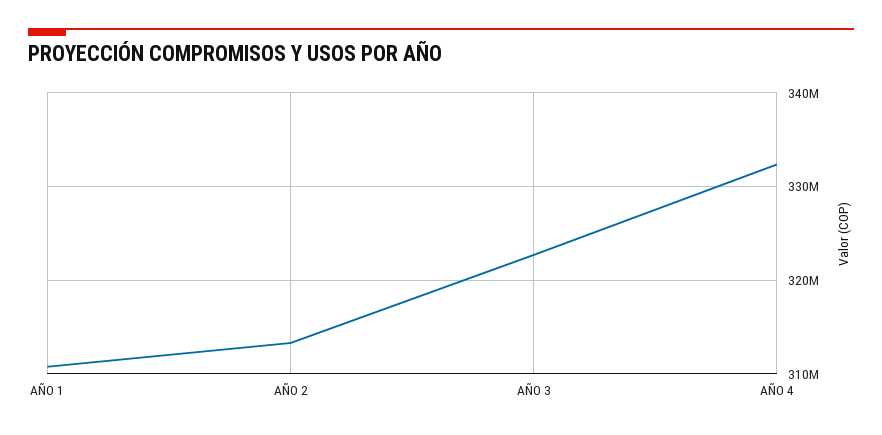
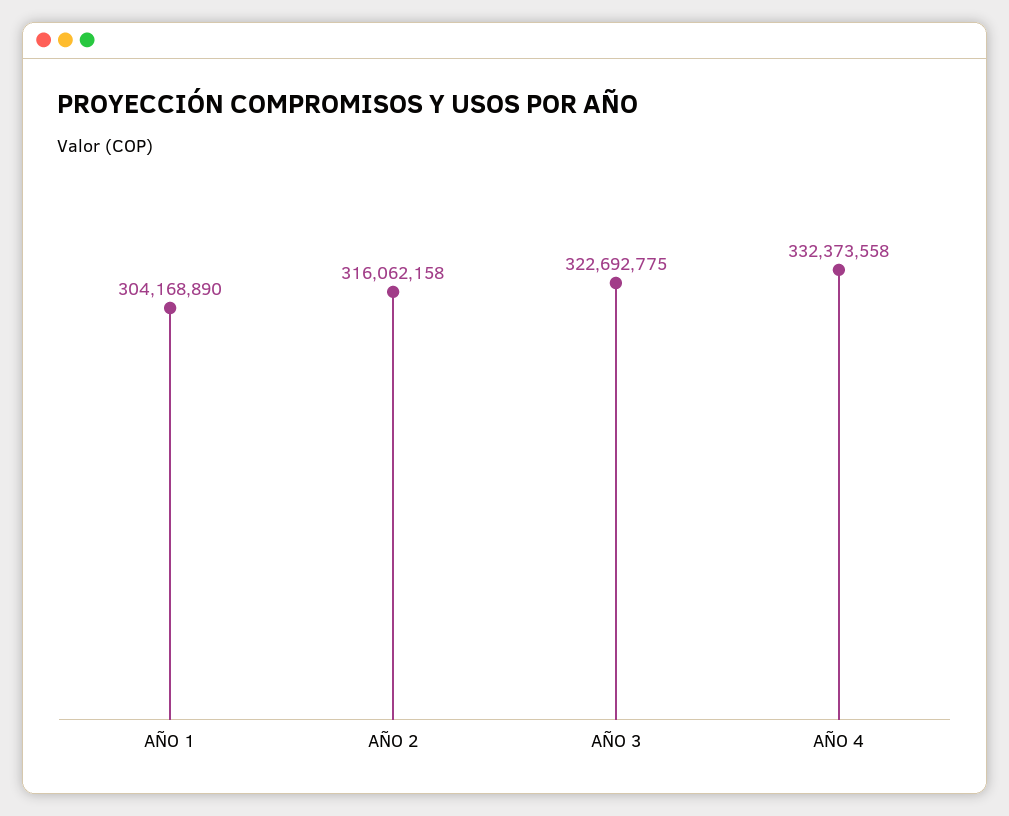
  {
-   "AÑO 1": 311000000,
+   "AÑO 1": 304168890,
-   "AÑO 2": 313000000,
+   "AÑO 2": 316062158,
    "AÑO 3": 322692775,
    "AÑO 4": 332373558
  }

